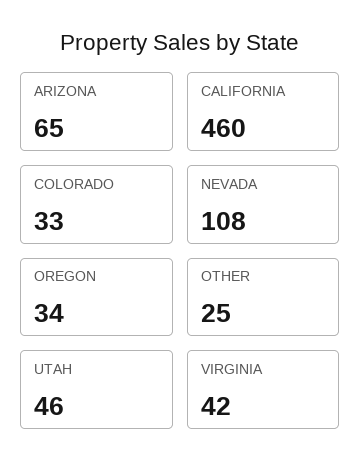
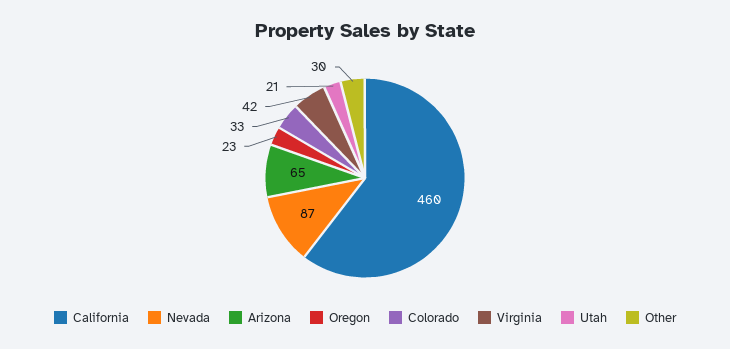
  {
    "ARIZONA": 65,
    "CALIFORNIA": 460,
    "COLORADO": 33,
-   "NEVADA": 108,
+   "NEVADA": 87,
-   "OREGON": 34,
+   "OREGON": 23,
-   "OTHER": 25,
+   "OTHER": 30,
-   "UTAH": 46,
+   "UTAH": 21,
    "VIRGINIA": 42
  }

